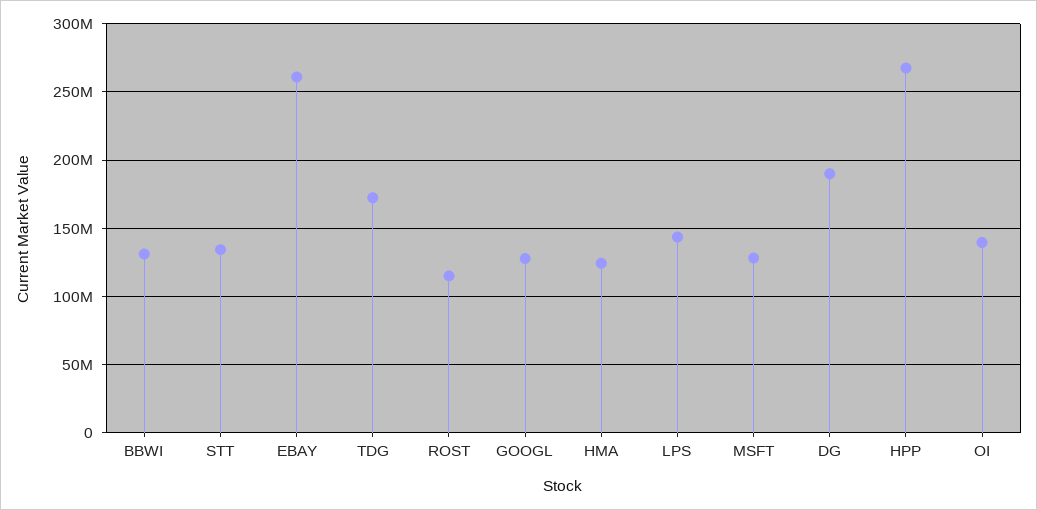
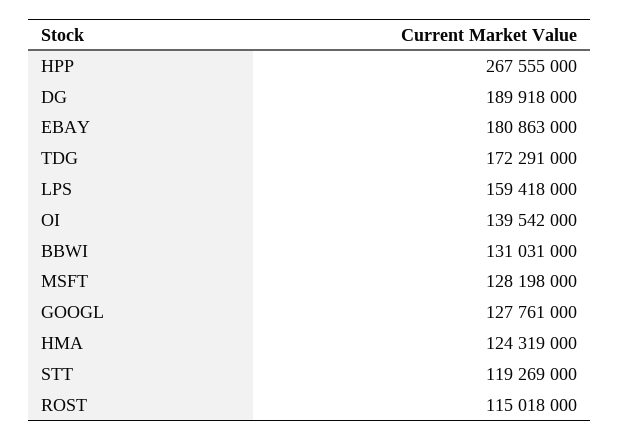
  {
    "BBWI": 131031000,
-   "STT": 135000000,
+   "STT": 119269000,
-   "EBAY": 260000000,
+   "EBAY": 180863000,
    "TDG": 172291000,
    "ROST": 115018000,
    "GOOGL": 127761000,
    "HMA": 124319000,
-   "LPS": 145000000,
+   "LPS": 159418000,
    "MSFT": 128198000,
    "DG": 189918000,
    "HPP": 267555000,
    "OI": 139542000
  }

